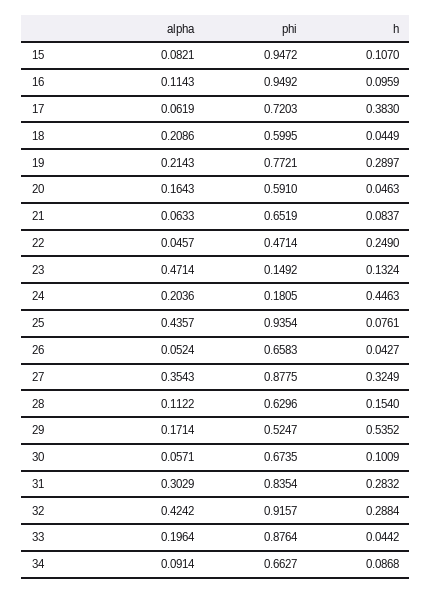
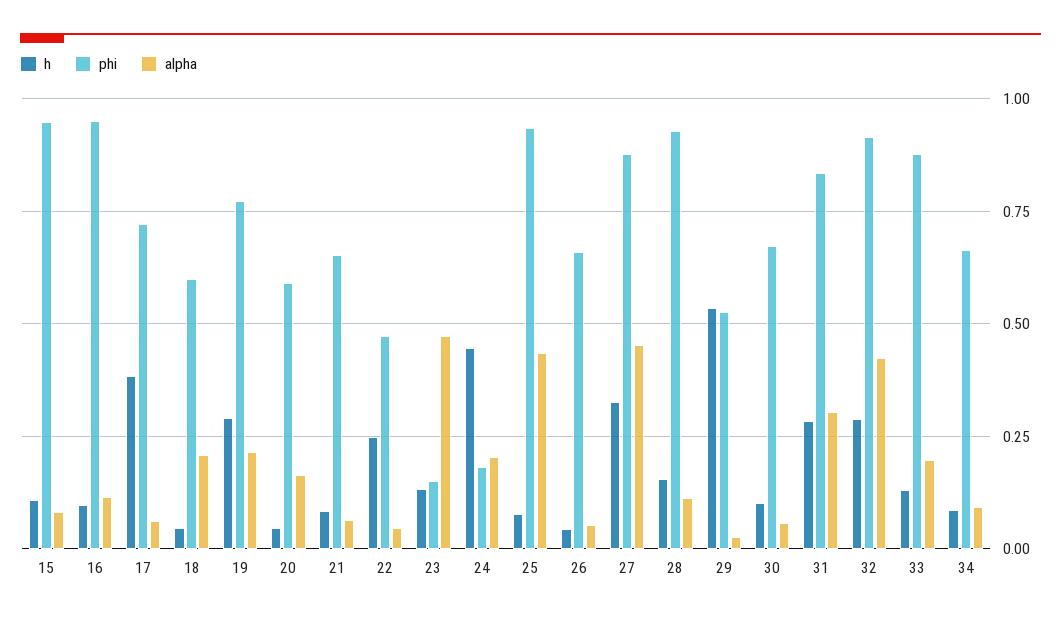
  {
    "alpha": {
      "15": 0.0821,
      "16": 0.1143,
      "17": 0.0619,
      "18": 0.2086,
      "19": 0.2143,
      "20": 0.1643,
      "21": 0.0633,
      "22": 0.0457,
      "23": 0.4714,
      "24": 0.2036,
      "25": 0.4357,
      "26": 0.0524,
-     "27": 0.3543,
+     "27": 0.45,
      "28": 0.1122,
-     "29": 0.1714,
+     "29": 0.025,
      "30": 0.0571,
      "31": 0.3029,
      "32": 0.4242,
      "33": 0.1964,
      "34": 0.0914
    },
    "phi": {
      "15": 0.9472,
      "16": 0.9492,
      "17": 0.7203,
      "18": 0.5995,
      "19": 0.7721,
      "20": 0.591,
      "21": 0.6519,
      "22": 0.4714,
      "23": 0.1492,
      "24": 0.1805,
      "25": 0.9354,
      "26": 0.6583,
      "27": 0.8775,
-     "28": 0.6296,
+     "28": 0.925,
      "29": 0.5247,
      "30": 0.6735,
      "31": 0.8354,
      "32": 0.9157,
      "33": 0.8764,
      "34": 0.6627
    },
    "h": {
      "15": 0.107,
      "16": 0.0959,
      "17": 0.383,
      "18": 0.0449,
      "19": 0.2897,
      "20": 0.0463,
      "21": 0.0837,
      "22": 0.249,
      "23": 0.1324,
      "24": 0.4463,
      "25": 0.0761,
      "26": 0.0427,
      "27": 0.3249,
      "28": 0.154,
      "29": 0.5352,
      "30": 0.1009,
      "31": 0.2832,
      "32": 0.2884,
-     "33": 0.0442,
+     "33": 0.125,
      "34": 0.0868
    }
  }

